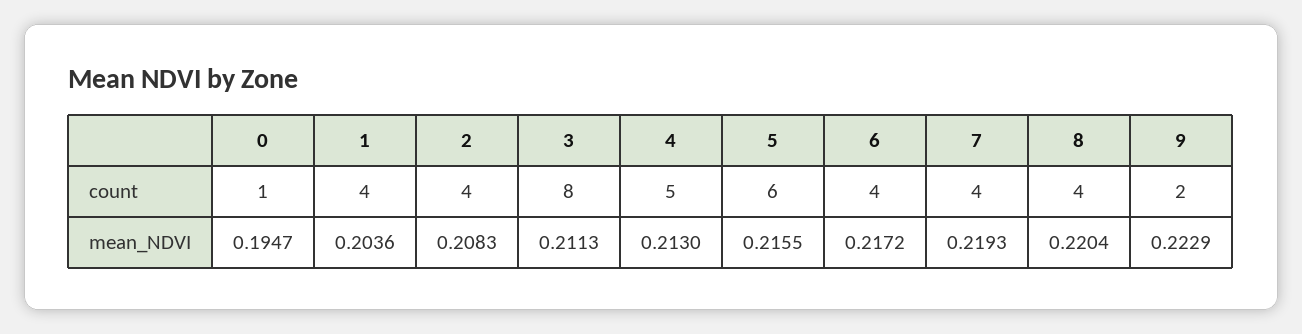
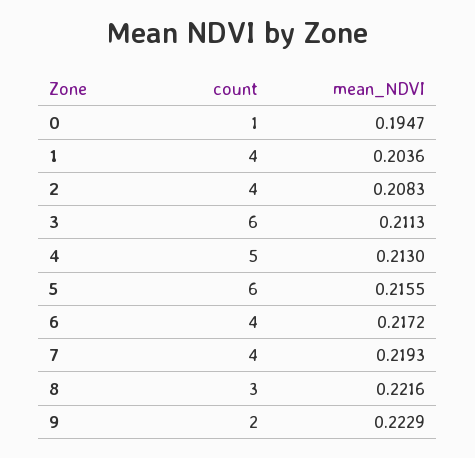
  {
    "0": {
      "count": 1,
      "mean_NDVI": 0.1947
    },
    "1": {
      "count": 4,
      "mean_NDVI": 0.2036
    },
    "2": {
      "count": 4,
      "mean_NDVI": 0.2083
    },
    "3": {
-     "count": 8,
+     "count": 6,
      "mean_NDVI": 0.2113
    },
    "4": {
      "count": 5,
      "mean_NDVI": 0.213
    },
    "5": {
      "count": 6,
      "mean_NDVI": 0.2155
    },
    "6": {
      "count": 4,
      "mean_NDVI": 0.2172
    },
    "7": {
      "count": 4,
      "mean_NDVI": 0.2193
    },
    "8": {
-     "count": 4,
+     "count": 3,
-     "mean_NDVI": 0.2204
+     "mean_NDVI": 0.2216
    },
    "9": {
      "count": 2,
      "mean_NDVI": 0.2229
    }
  }

